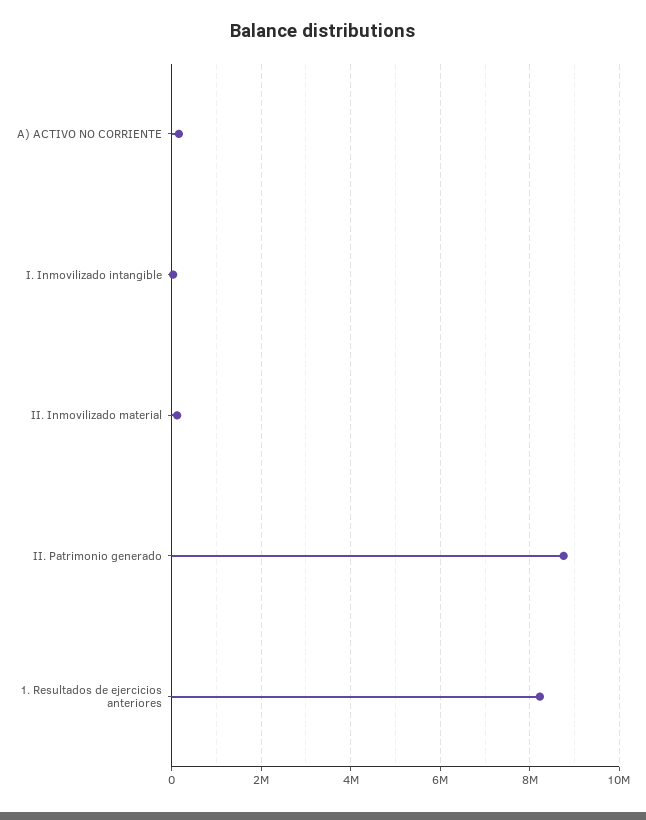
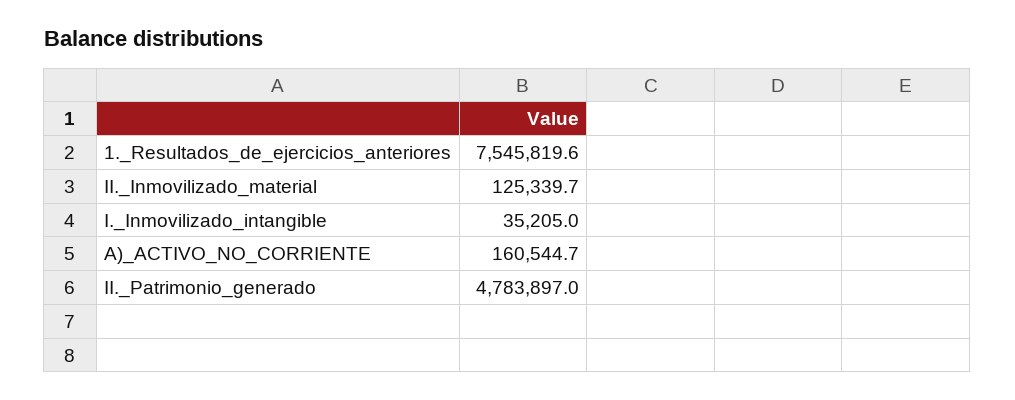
  {
    "A) ACTIVO NO CORRIENTE": 160544.7,
    "I. Inmovilizado intangible": 35205,
    "II. Inmovilizado material": 125339.7,
-   "II. Patrimonio generado": 8800000,
+   "II. Patrimonio generado": 4783897,
-   "1. Resultados de ejercicios anteriores": 8200000
+   "1. Resultados de ejercicios anteriores": 7545819.6
  }

